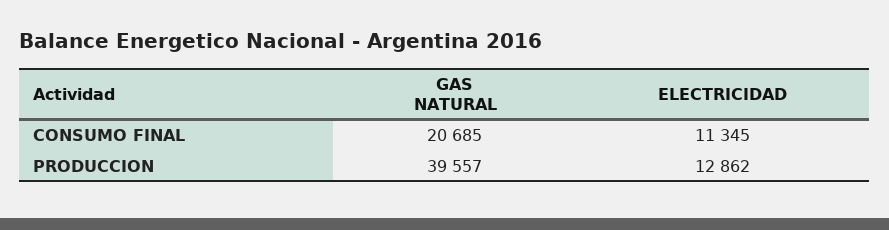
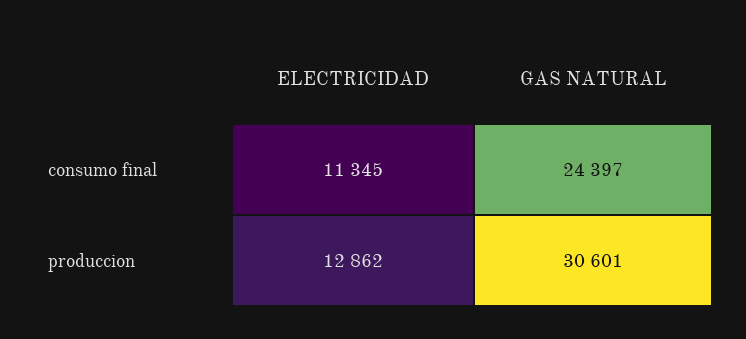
  {
    "GAS NATURAL": {
-     "CONSUMO FINAL": 20685,
+     "CONSUMO FINAL": 24397,
-     "PRODUCCION": 39557
+     "PRODUCCION": 30601
    },
    "ELECTRICIDAD": {
      "CONSUMO FINAL": 11345,
      "PRODUCCION": 12862
    }
  }

